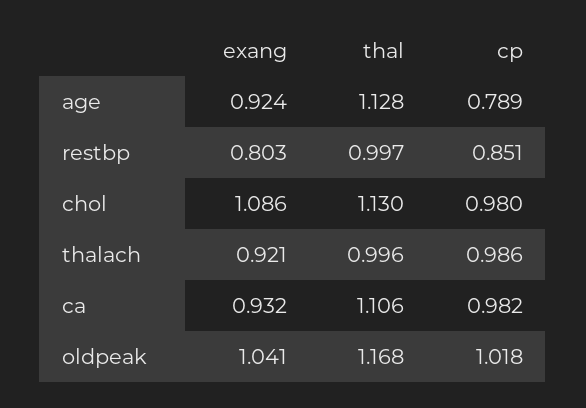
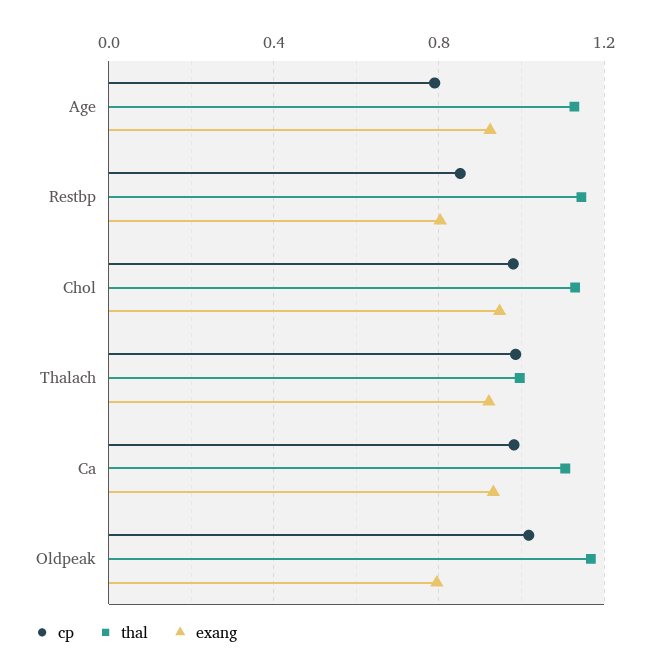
  {
    "exang": {
      "age": 0.924,
      "restbp": 0.803,
-     "chol": 1.086,
+     "chol": 0.95,
      "thalach": 0.921,
      "ca": 0.932,
-     "oldpeak": 1.041
+     "oldpeak": 0.8
    },
    "thal": {
      "age": 1.128,
-     "restbp": 0.997,
+     "restbp": 1.15,
      "chol": 1.13,
      "thalach": 0.996,
      "ca": 1.106,
      "oldpeak": 1.168
    },
    "cp": {
      "age": 0.789,
      "restbp": 0.851,
      "chol": 0.98,
      "thalach": 0.986,
      "ca": 0.982,
      "oldpeak": 1.018
    }
  }

